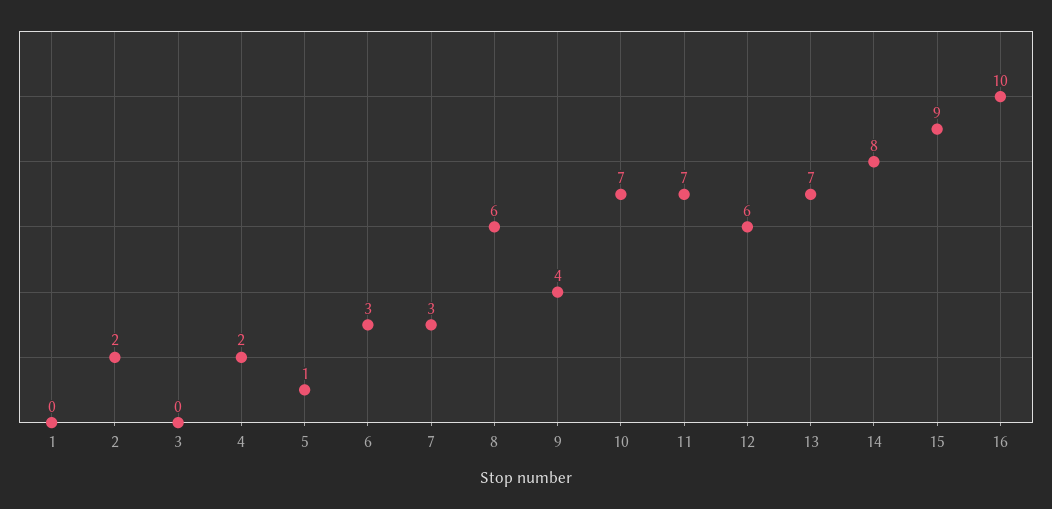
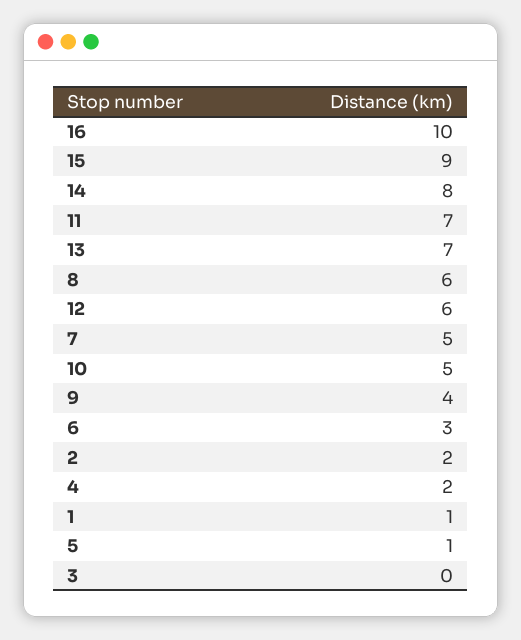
  {
-   "1": 0,
+   "1": 1,
    "2": 2,
    "3": 0,
    "4": 2,
    "5": 1,
    "6": 3,
-   "7": 3,
+   "7": 5,
    "8": 6,
    "9": 4,
-   "10": 7,
+   "10": 5,
    "11": 7,
    "12": 6,
    "13": 7,
    "14": 8,
    "15": 9,
    "16": 10
  }

